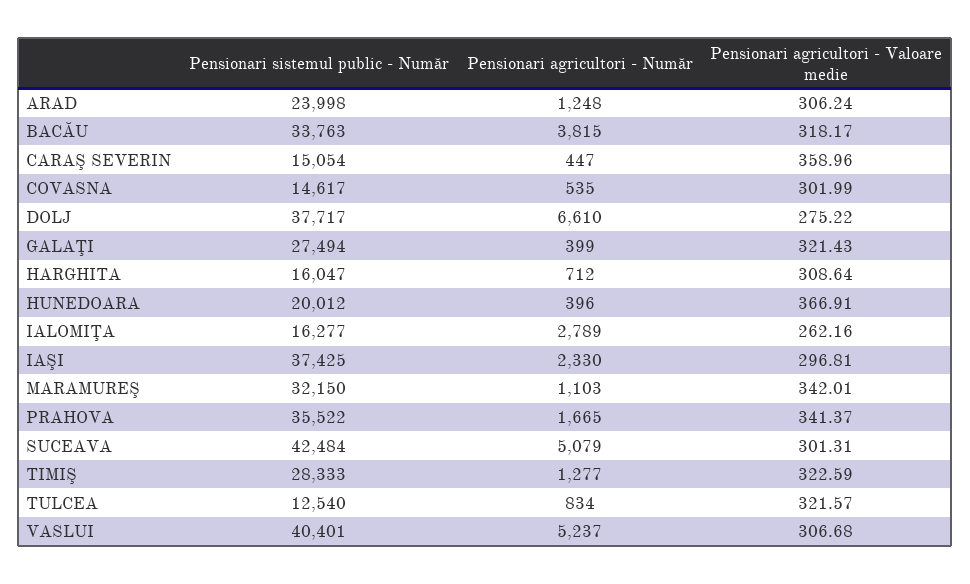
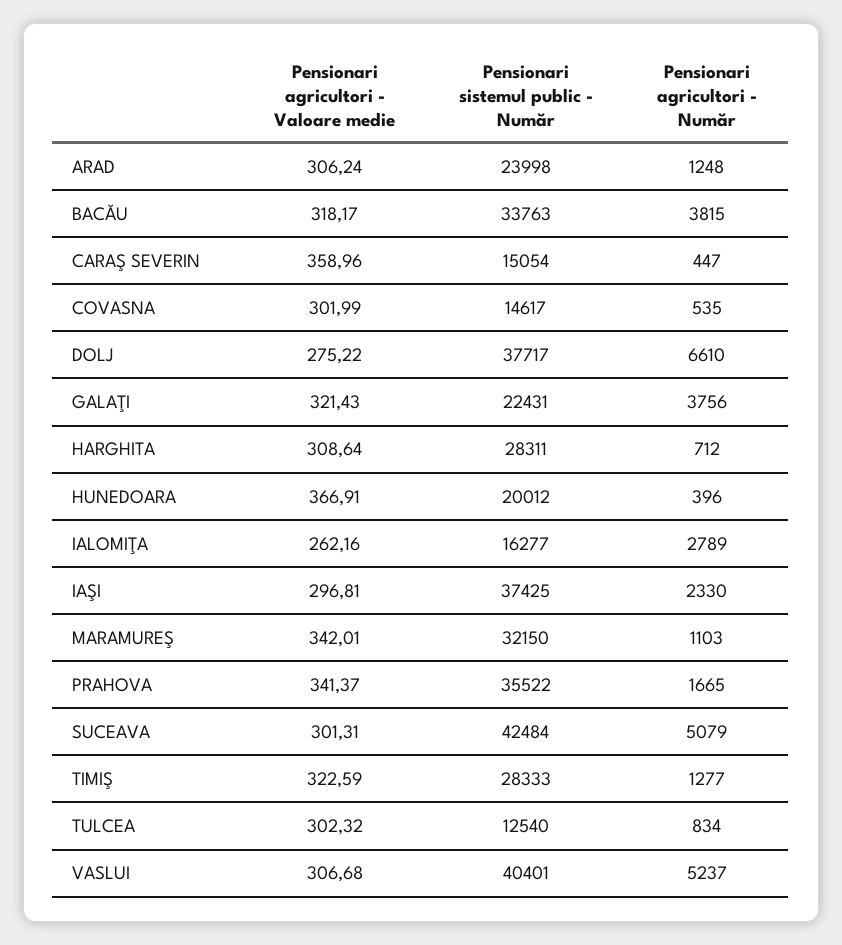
  {
    "Pensionari sistemul public - Număr": {
      "ARAD": 23998,
      "BACĂU": 33763,
      "CARAŞ SEVERIN": 15054,
      "COVASNA": 14617,
      "DOLJ": 37717,
-     "GALAŢI": 27494,
+     "GALAŢI": 22431,
-     "HARGHITA": 16047,
+     "HARGHITA": 28311,
      "HUNEDOARA": 20012,
      "IALOMIŢA": 16277,
      "IAŞI": 37425,
      "MARAMUREŞ": 32150,
      "PRAHOVA": 35522,
      "SUCEAVA": 42484,
      "TIMIŞ": 28333,
      "TULCEA": 12540,
      "VASLUI": 40401
    },
    "Pensionari agricultori - Număr": {
      "ARAD": 1248,
      "BACĂU": 3815,
      "CARAŞ SEVERIN": 447,
      "COVASNA": 535,
      "DOLJ": 6610,
-     "GALAŢI": 399,
+     "GALAŢI": 3756,
      "HARGHITA": 712,
      "HUNEDOARA": 396,
      "IALOMIŢA": 2789,
      "IAŞI": 2330,
      "MARAMUREŞ": 1103,
      "PRAHOVA": 1665,
      "SUCEAVA": 5079,
      "TIMIŞ": 1277,
      "TULCEA": 834,
      "VASLUI": 5237
    },
    "Pensionari agricultori - Valoare medie": {
      "ARAD": 306.24,
      "BACĂU": 318.17,
      "CARAŞ SEVERIN": 358.96,
      "COVASNA": 301.99,
      "DOLJ": 275.22,
      "GALAŢI": 321.43,
      "HARGHITA": 308.64,
      "HUNEDOARA": 366.91,
      "IALOMIŢA": 262.16,
      "IAŞI": 296.81,
      "MARAMUREŞ": 342.01,
      "PRAHOVA": 341.37,
      "SUCEAVA": 301.31,
      "TIMIŞ": 322.59,
-     "TULCEA": 321.57,
+     "TULCEA": 302.32,
      "VASLUI": 306.68
    }
  }

